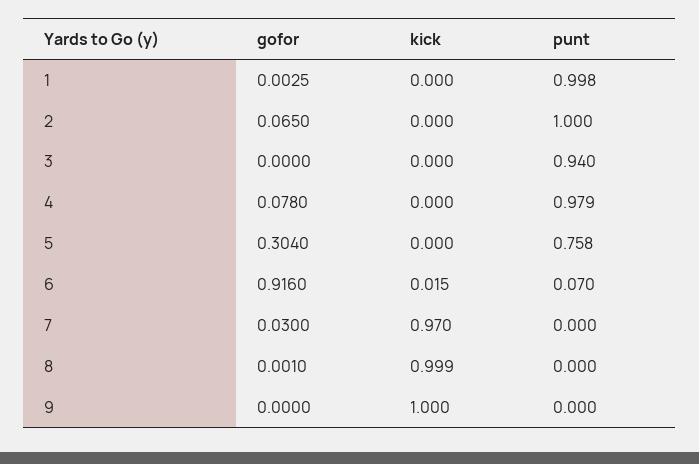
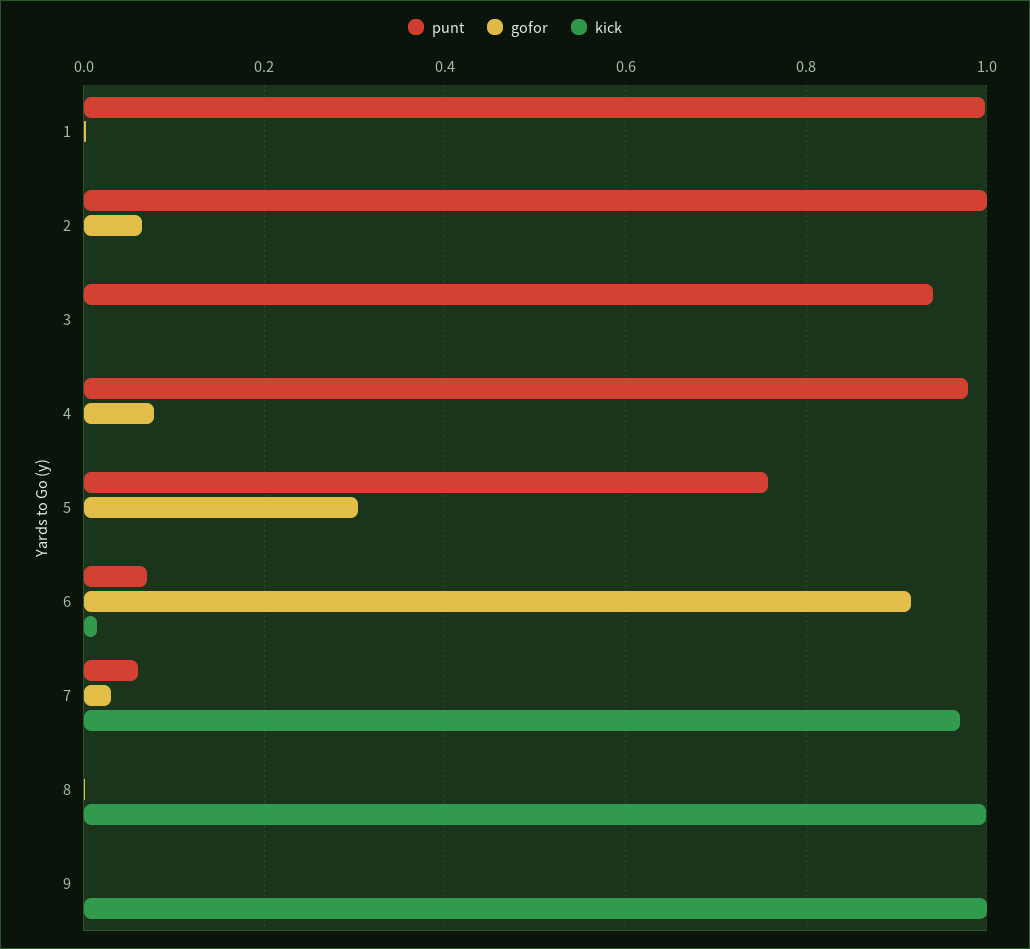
  {
    "gofor": {
      "1": 0.0025,
      "2": 0.065,
      "3": 0,
      "4": 0.078,
      "5": 0.304,
      "6": 0.916,
      "7": 0.03,
      "8": 0.001,
      "9": 0
    },
    "kick": {
      "1": 0,
      "2": 0,
      "3": 0,
      "4": 0,
      "5": 0,
      "6": 0.015,
      "7": 0.97,
      "8": 0.999,
      "9": 1
    },
    "punt": {
      "1": 0.998,
      "2": 1,
      "3": 0.94,
      "4": 0.979,
      "5": 0.758,
      "6": 0.07,
-     "7": 0,
+     "7": 0.06,
      "8": 0,
      "9": 0
    }
  }

